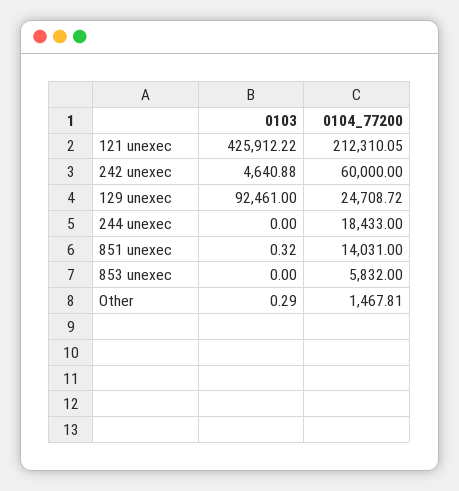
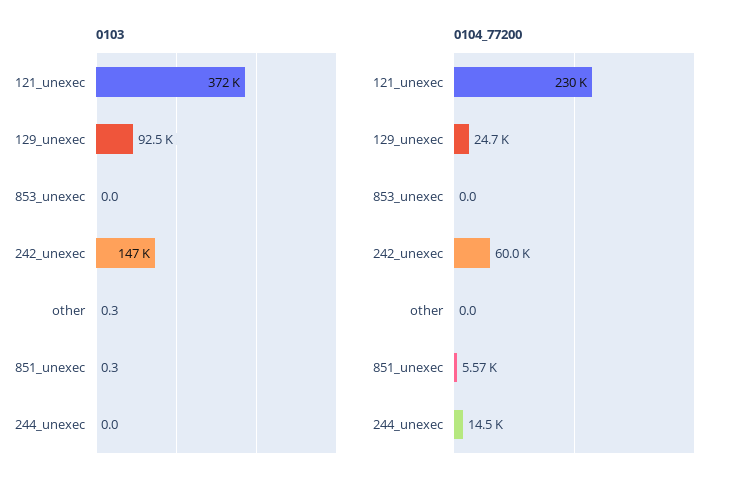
  {
    "0103": {
-     "121 unexec": 425912.22,
+     "121 unexec": 372000,
-     "242 unexec": 4640.88,
+     "242 unexec": 147000,
      "129 unexec": 92461,
      "244 unexec": 0,
      "851 unexec": 0.32,
      "853 unexec": 0,
      "Other": 0.29
    },
    "0104_77200": {
-     "121 unexec": 212310.05,
+     "121 unexec": 230000,
      "242 unexec": 60000,
      "129 unexec": 24708.72,
-     "244 unexec": 18433,
+     "244 unexec": 14500,
-     "851 unexec": 14031,
+     "851 unexec": 5570,
-     "853 unexec": 5832,
+     "853 unexec": 0,
-     "Other": 1467.81
+     "Other": 0
    }
  }

